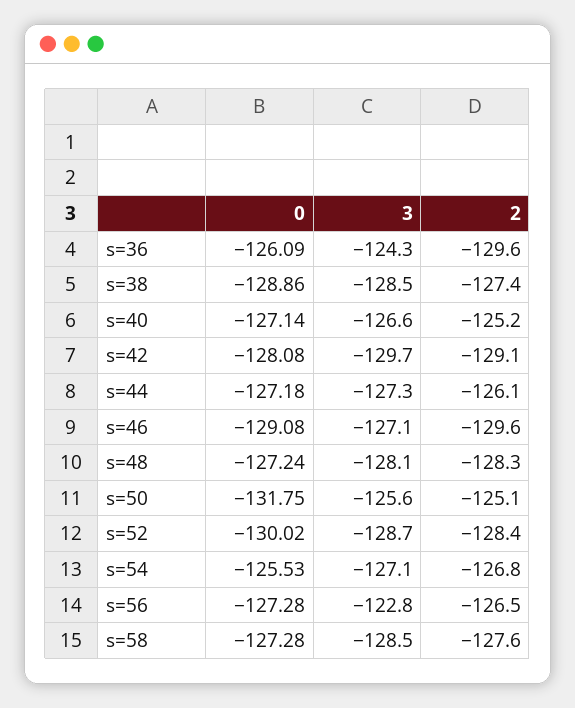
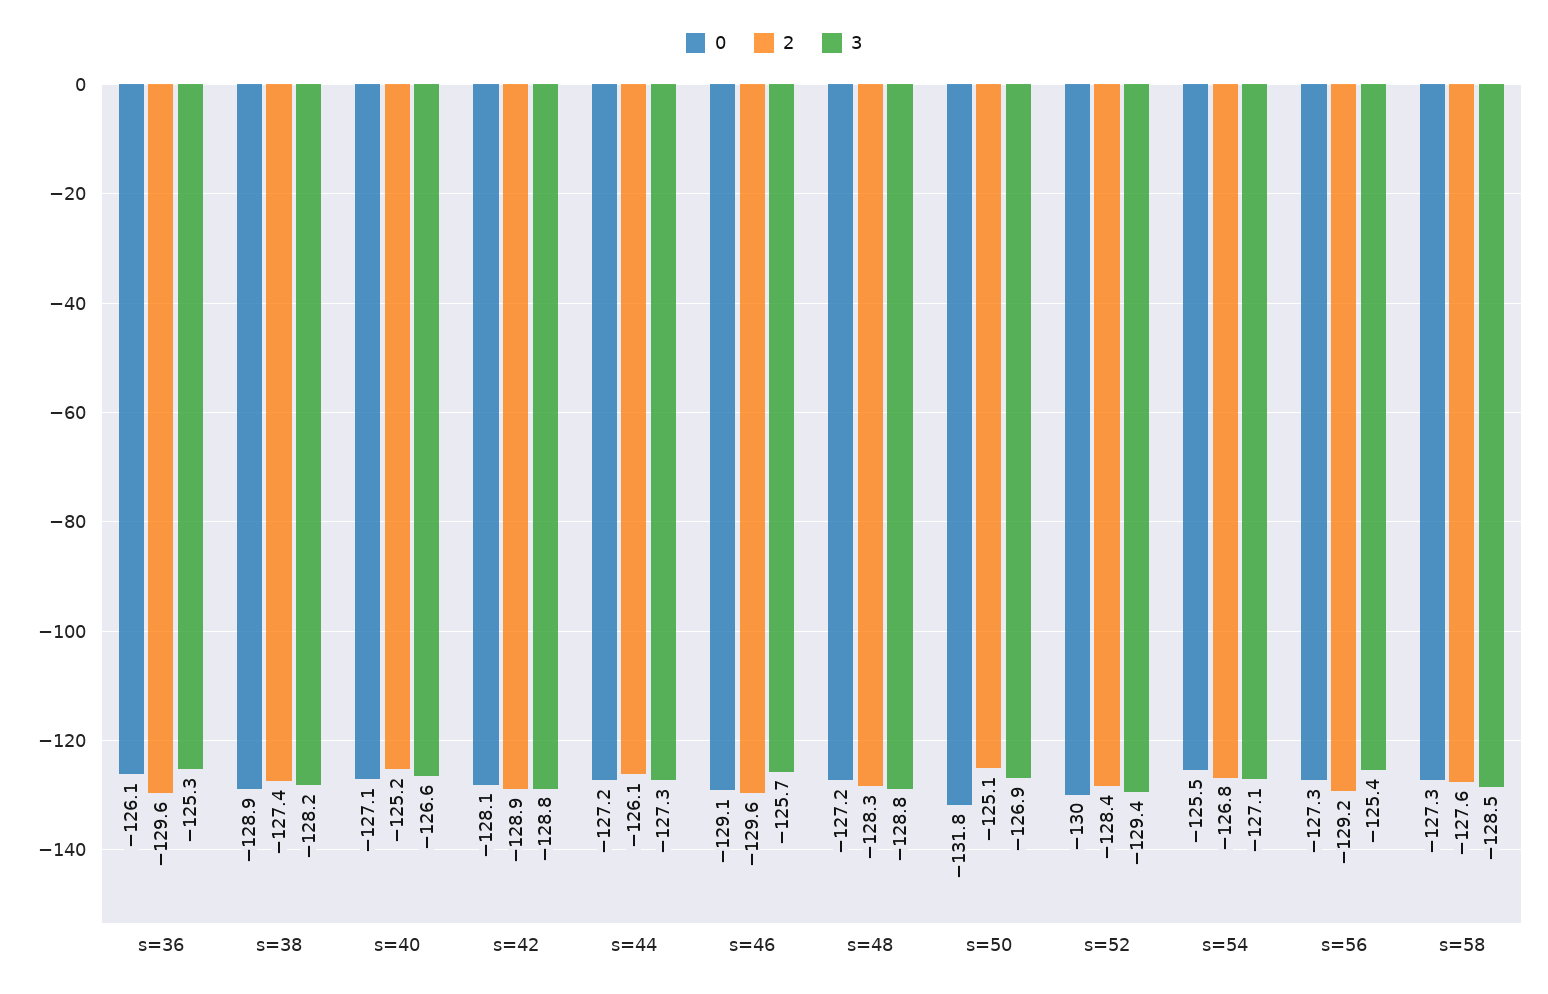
  {
    "0": {
      "s=36": -126.09,
      "s=38": -128.86,
      "s=40": -127.14,
      "s=42": -128.08,
      "s=44": -127.18,
      "s=46": -129.08,
      "s=48": -127.24,
      "s=50": -131.75,
      "s=52": -130.02,
      "s=54": -125.53,
      "s=56": -127.28,
      "s=58": -127.28
    },
    "3": {
-     "s=36": -124.3,
+     "s=36": -125.3,
-     "s=38": -128.5,
+     "s=38": -128.2,
      "s=40": -126.6,
-     "s=42": -129.7,
+     "s=42": -128.8,
      "s=44": -127.3,
-     "s=46": -127.1,
+     "s=46": -125.7,
-     "s=48": -128.1,
+     "s=48": -128.8,
-     "s=50": -125.6,
+     "s=50": -126.9,
-     "s=52": -128.7,
+     "s=52": -129.4,
      "s=54": -127.1,
-     "s=56": -122.8,
+     "s=56": -125.4,
      "s=58": -128.5
    },
    "2": {
      "s=36": -129.6,
      "s=38": -127.4,
      "s=40": -125.2,
-     "s=42": -129.1,
+     "s=42": -128.9,
      "s=44": -126.1,
      "s=46": -129.6,
      "s=48": -128.3,
      "s=50": -125.1,
      "s=52": -128.4,
      "s=54": -126.8,
-     "s=56": -126.5,
+     "s=56": -129.2,
      "s=58": -127.6
    }
  }

